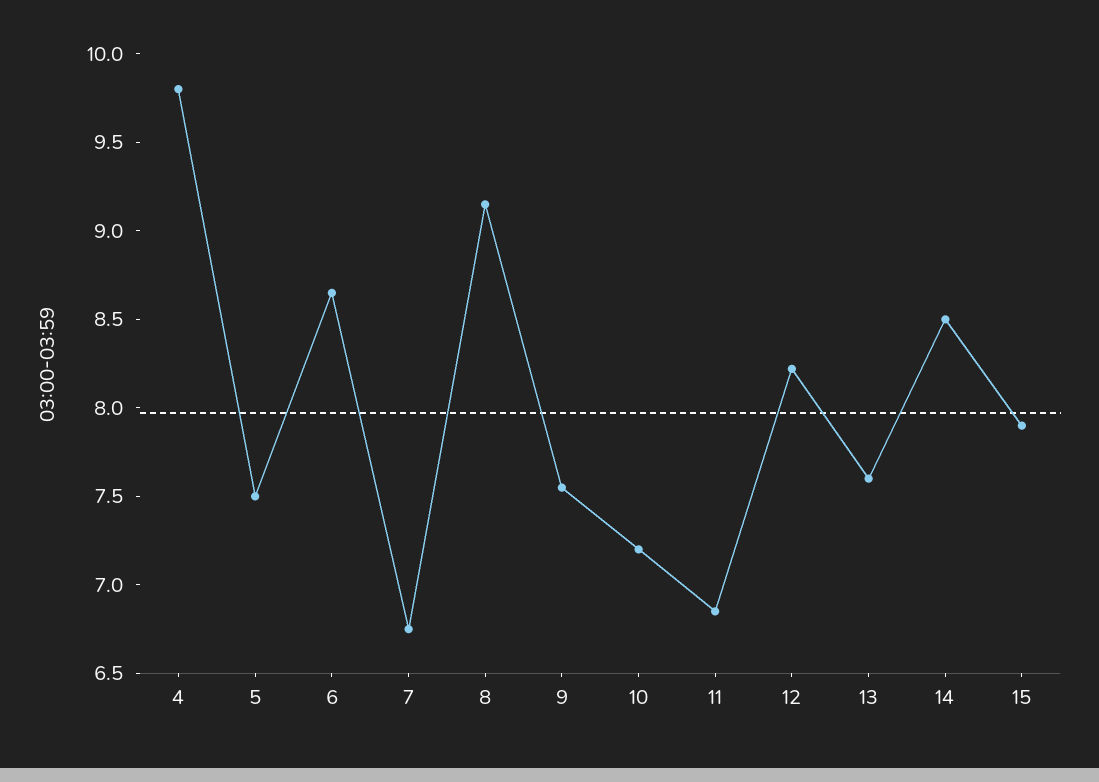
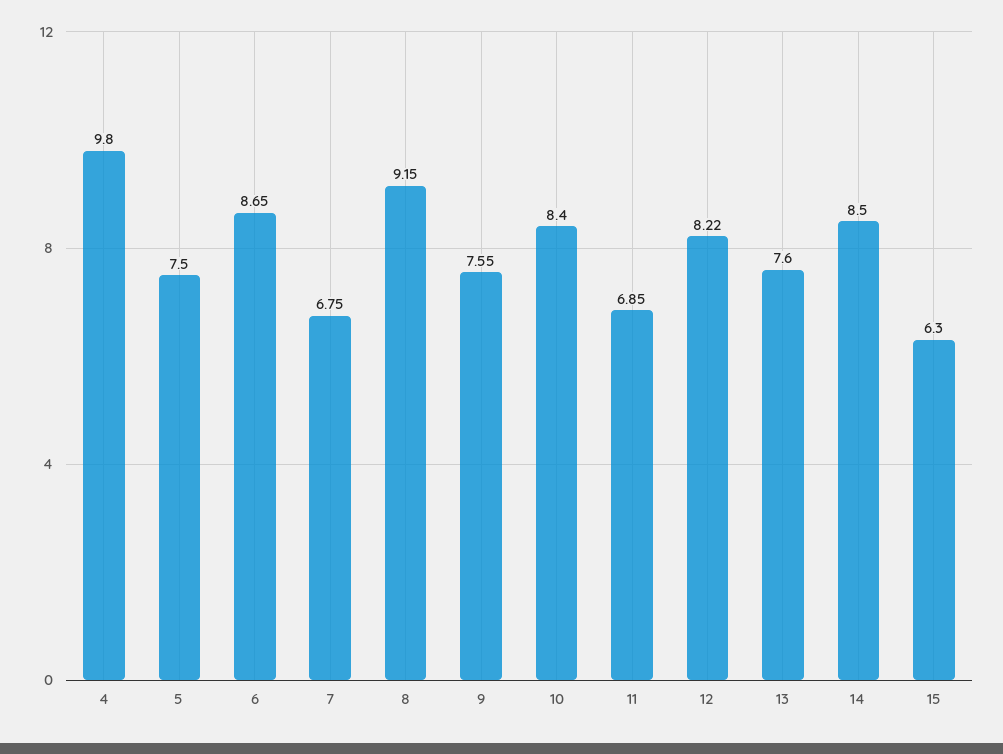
  {
    "4": 9.8,
    "5": 7.5,
    "6": 8.65,
    "7": 6.75,
    "8": 9.15,
    "9": 7.55,
-   "10": 7.2,
+   "10": 8.4,
    "11": 6.85,
    "12": 8.22,
    "13": 7.6,
    "14": 8.5,
-   "15": 7.9
+   "15": 6.3
  }

